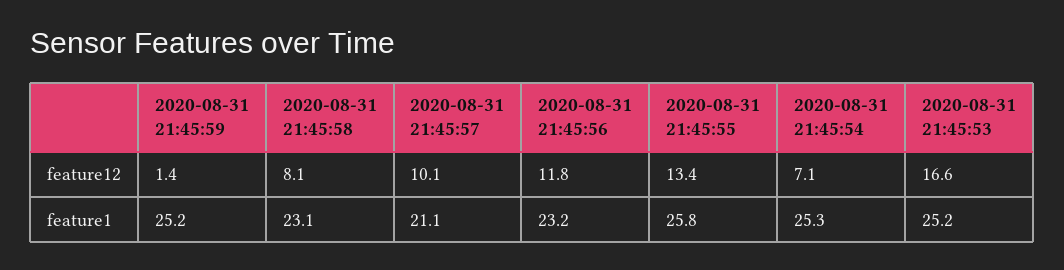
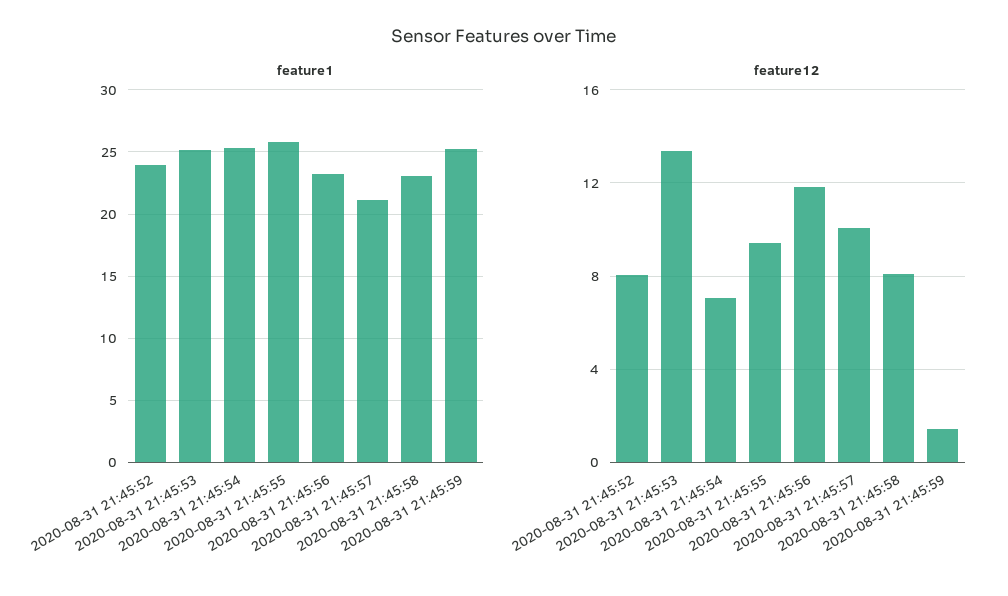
  {
    "feature12": {
      "2020-08-31 21:45:59": 1.4,
      "2020-08-31 21:45:58": 8.1,
      "2020-08-31 21:45:57": 10.1,
      "2020-08-31 21:45:56": 11.8,
-     "2020-08-31 21:45:55": 13.4,
+     "2020-08-31 21:45:55": 9.5,
      "2020-08-31 21:45:54": 7.1,
-     "2020-08-31 21:45:53": 16.6
+     "2020-08-31 21:45:53": 13.5,
+     "2020-08-31 21:45:52": 8
    },
    "feature1": {
      "2020-08-31 21:45:59": 25.2,
      "2020-08-31 21:45:58": 23.1,
      "2020-08-31 21:45:57": 21.1,
      "2020-08-31 21:45:56": 23.2,
      "2020-08-31 21:45:55": 25.8,
      "2020-08-31 21:45:54": 25.3,
-     "2020-08-31 21:45:53": 25.2
+     "2020-08-31 21:45:53": 25.2,
+     "2020-08-31 21:45:52": 24
    }
  }

